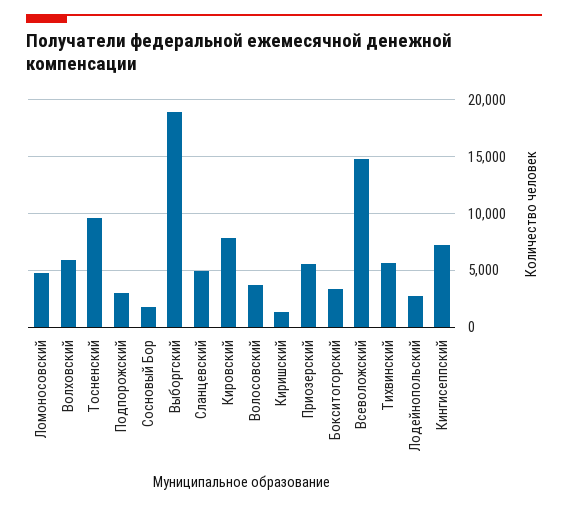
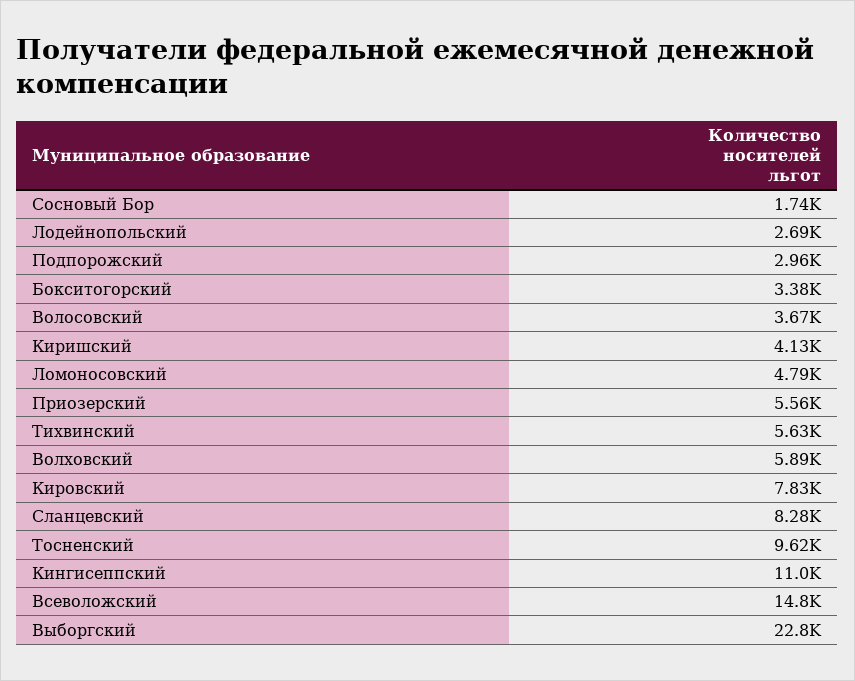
  {
    "Ломоносовский": 4790,
    "Волховский": 5890,
    "Тосненский": 9620,
    "Подпорожский": 2960,
    "Сосновый Бор": 1740,
-   "Выборгский": 19000,
+   "Выборгский": 22800,
-   "Сланцевский": 5000,
+   "Сланцевский": 8280,
    "Кировский": 7830,
    "Волосовский": 3670,
-   "Киришский": 1000,
+   "Киришский": 4130,
    "Приозерский": 5560,
    "Бокситогорский": 3380,
    "Всеволожский": 14800,
    "Тихвинский": 5630,
    "Лодейнопольский": 2690,
-   "Кингисеппский": 7000
+   "Кингисеппский": 11000
  }

